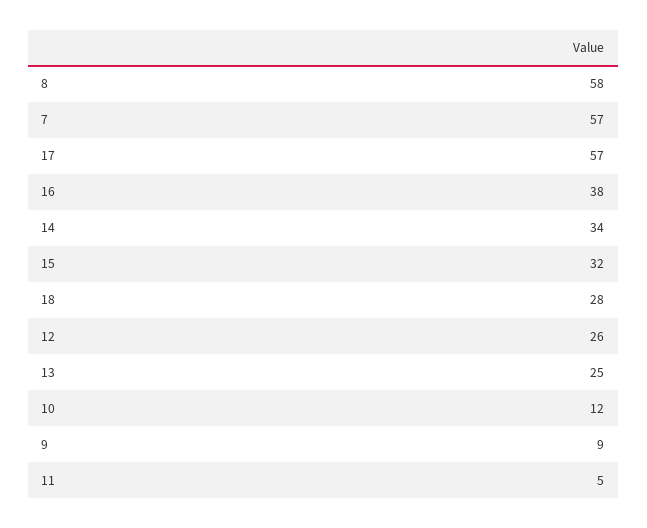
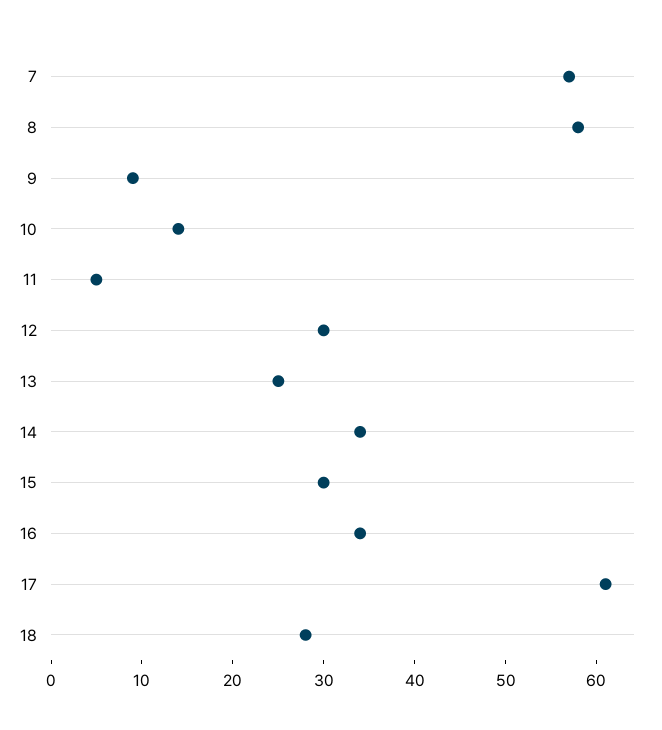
  {
    "8": 58,
    "7": 57,
-   "17": 57,
+   "17": 61,
-   "16": 38,
+   "16": 34,
    "14": 34,
-   "15": 32,
+   "15": 30,
    "18": 28,
-   "12": 26,
+   "12": 30,
    "13": 25,
-   "10": 12,
+   "10": 14,
    "9": 9,
    "11": 5
  }

